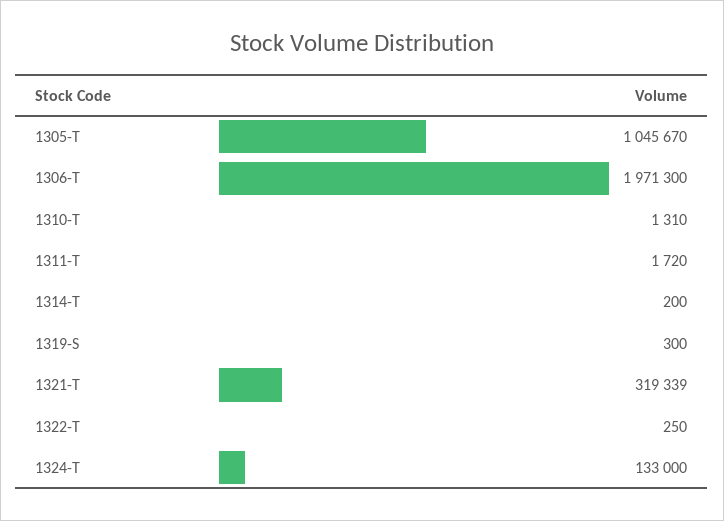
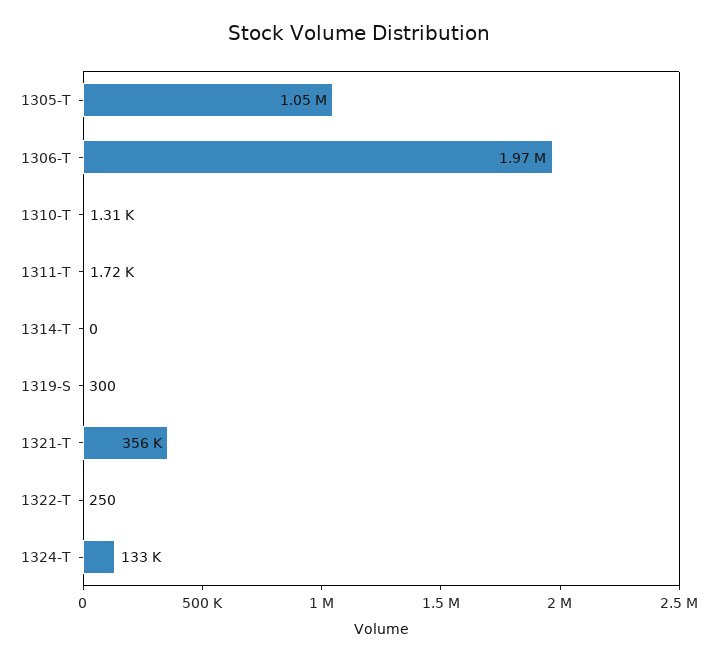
  {
    "1305-T": 1045670,
    "1306-T": 1971300,
    "1310-T": 1310,
    "1311-T": 1720,
-   "1314-T": 200,
+   "1314-T": 0,
    "1319-S": 300,
-   "1321-T": 319339,
+   "1321-T": 356000,
    "1322-T": 250,
    "1324-T": 133000
  }

